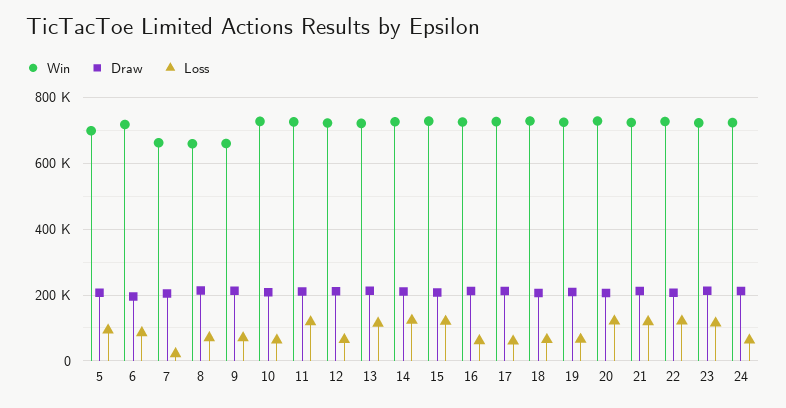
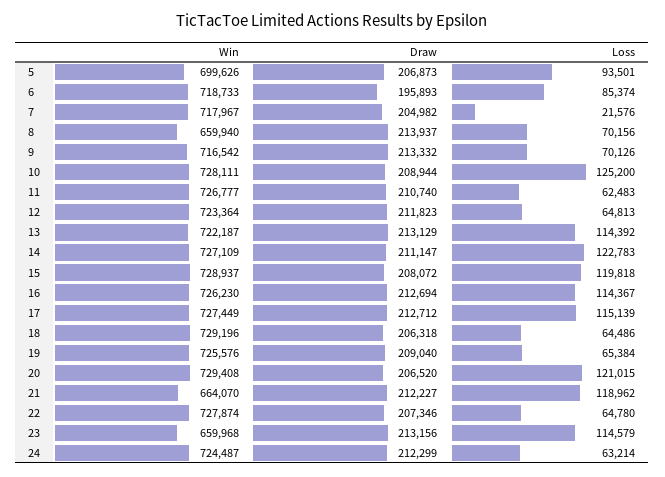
  {
    "Win": {
      "5": 699626,
      "6": 718733,
-     "7": 660000,
+     "7": 717967,
      "8": 659940,
-     "9": 660000,
+     "9": 716542,
      "10": 728111,
      "11": 726777,
      "12": 723364,
      "13": 722187,
      "14": 727109,
      "15": 728937,
      "16": 726230,
      "17": 727449,
      "18": 729196,
      "19": 725576,
      "20": 729408,
-     "21": 720000,
+     "21": 664070,
      "22": 727874,
-     "23": 720000,
+     "23": 659968,
      "24": 724487
    },
    "Draw": {
      "5": 206873,
      "6": 195893,
      "7": 204982,
      "8": 213937,
      "9": 213332,
      "10": 208944,
      "11": 210740,
      "12": 211823,
      "13": 213129,
      "14": 211147,
      "15": 208072,
      "16": 212694,
      "17": 212712,
      "18": 206318,
      "19": 209040,
      "20": 206520,
      "21": 212227,
      "22": 207346,
      "23": 213156,
      "24": 212299
    },
    "Loss": {
      "5": 93501,
      "6": 85374,
      "7": 21576,
      "8": 70156,
      "9": 70126,
-     "10": 60000,
+     "10": 125200,
-     "11": 120000,
+     "11": 62483,
      "12": 64813,
      "13": 114392,
      "14": 122783,
      "15": 119818,
-     "16": 60000,
+     "16": 114367,
-     "17": 60000,
+     "17": 115139,
      "18": 64486,
      "19": 65384,
      "20": 121015,
      "21": 118962,
-     "22": 120000,
+     "22": 64780,
      "23": 114579,
      "24": 63214
    }
  }

